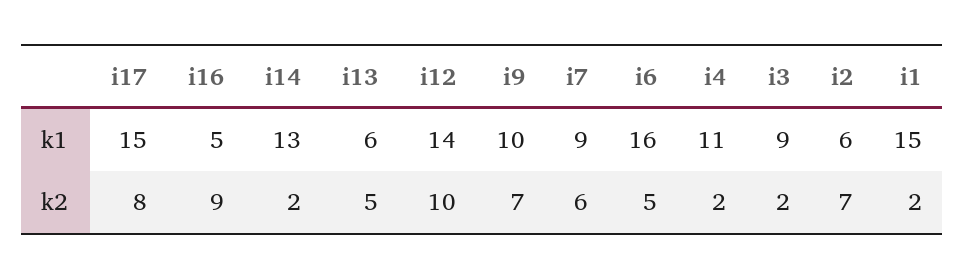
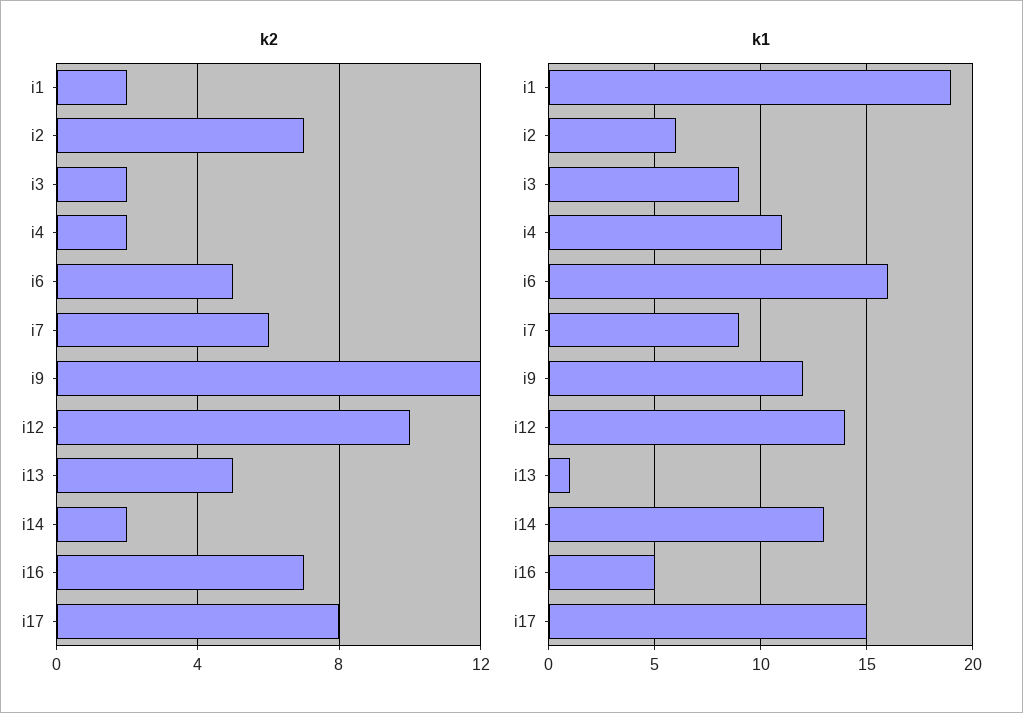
  {
    "k1": {
      "i17": 15,
      "i16": 5,
      "i14": 13,
-     "i13": 6,
+     "i13": 1,
      "i12": 14,
-     "i9": 10,
+     "i9": 12,
      "i7": 9,
      "i6": 16,
      "i4": 11,
      "i3": 9,
      "i2": 6,
-     "i1": 15
+     "i1": 19
    },
    "k2": {
      "i17": 8,
-     "i16": 9,
+     "i16": 7,
      "i14": 2,
      "i13": 5,
      "i12": 10,
-     "i9": 7,
+     "i9": 12,
      "i7": 6,
      "i6": 5,
      "i4": 2,
      "i3": 2,
      "i2": 7,
      "i1": 2
    }
  }

